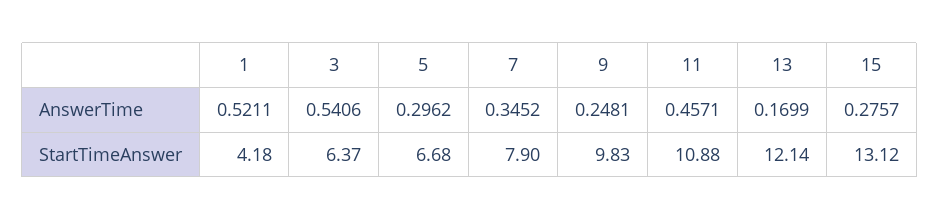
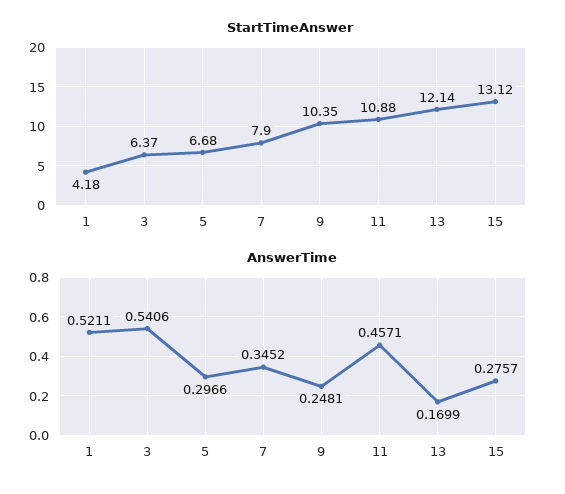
  {
    "AnswerTime": {
      "1": 0.5211,
      "3": 0.5406,
-     "5": 0.2962,
+     "5": 0.2966,
      "7": 0.3452,
      "9": 0.2481,
      "11": 0.4571,
      "13": 0.1699,
      "15": 0.2757
    },
    "StartTimeAnswer": {
      "1": 4.18,
      "3": 6.37,
      "5": 6.68,
      "7": 7.9,
-     "9": 9.83,
+     "9": 10.35,
      "11": 10.88,
      "13": 12.14,
      "15": 13.12
    }
  }

